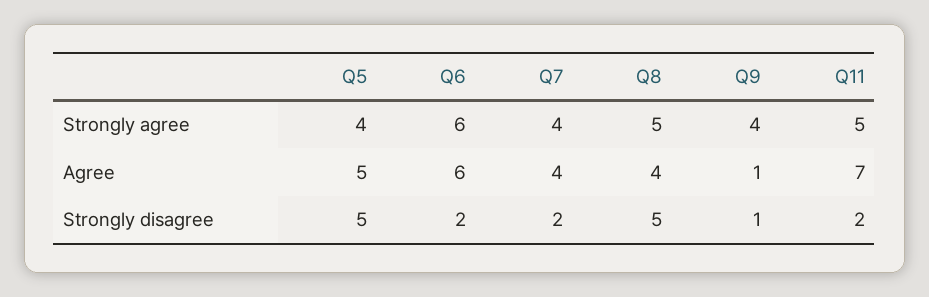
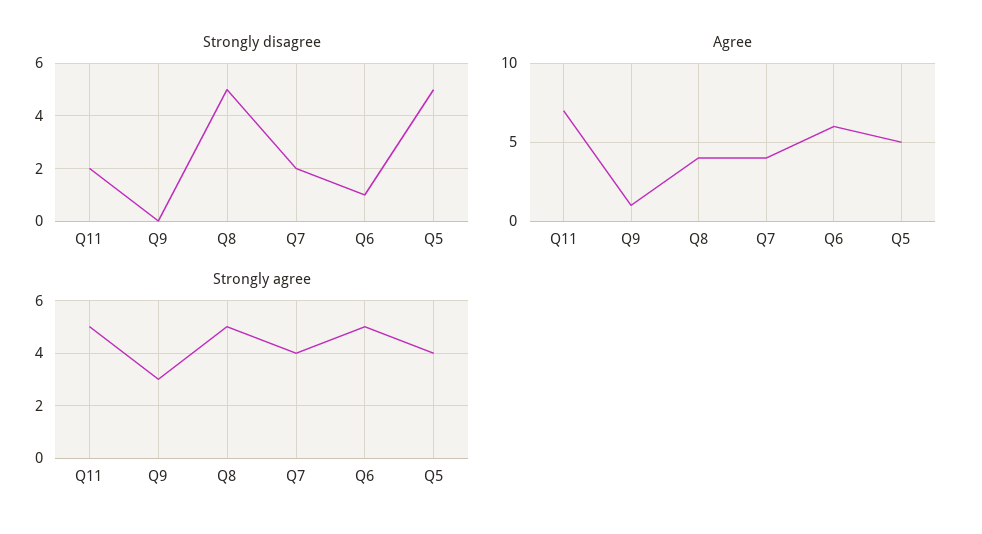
  {
    "Strongly agree": {
      "Q5": 4,
-     "Q6": 6,
+     "Q6": 5,
      "Q7": 4,
      "Q8": 5,
-     "Q9": 4,
+     "Q9": 3,
      "Q11": 5
    },
    "Agree": {
      "Q5": 5,
      "Q6": 6,
      "Q7": 4,
      "Q8": 4,
      "Q9": 1,
      "Q11": 7
    },
    "Strongly disagree": {
      "Q5": 5,
-     "Q6": 2,
+     "Q6": 1,
      "Q7": 2,
      "Q8": 5,
-     "Q9": 1,
+     "Q9": 0,
      "Q11": 2
    }
  }

